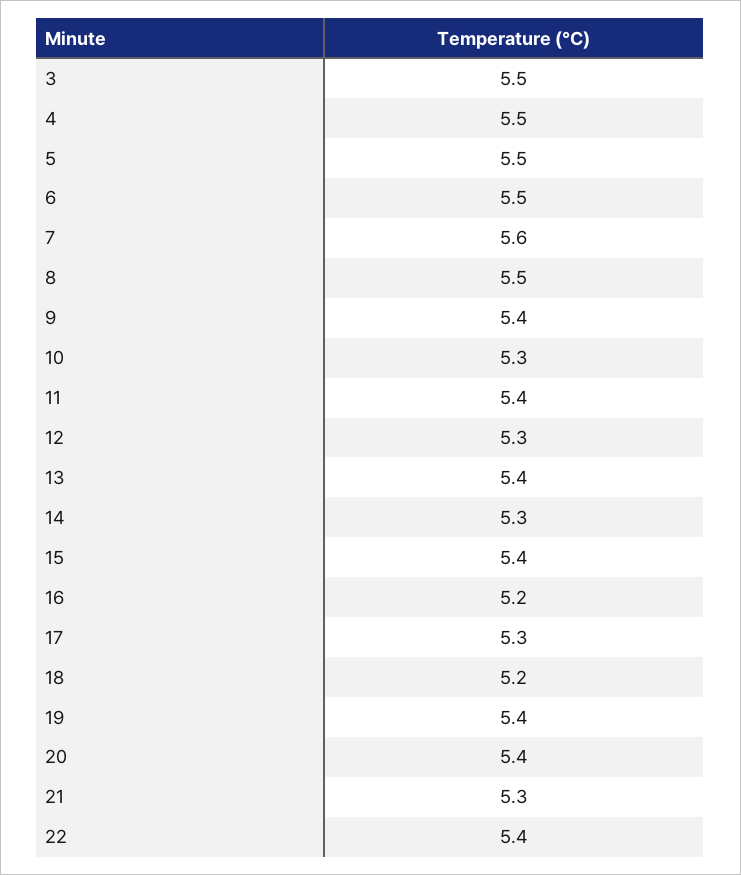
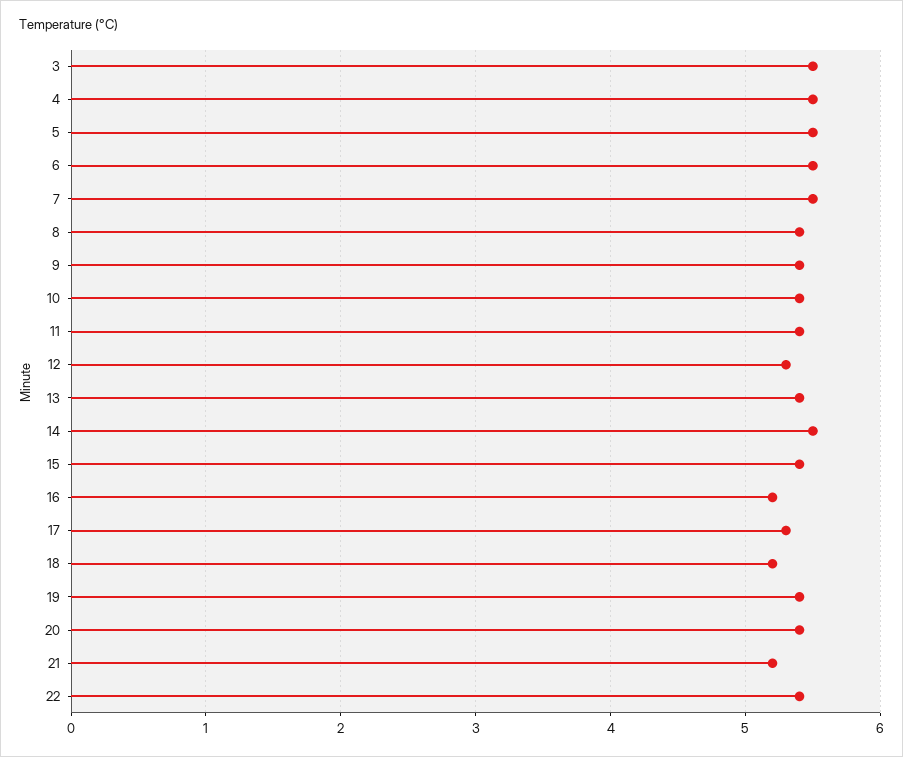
  {
    "3": 5.5,
    "4": 5.5,
    "5": 5.5,
    "6": 5.5,
-   "7": 5.6,
+   "7": 5.5,
-   "8": 5.5,
+   "8": 5.4,
    "9": 5.4,
-   "10": 5.3,
+   "10": 5.4,
    "11": 5.4,
    "12": 5.3,
    "13": 5.4,
-   "14": 5.3,
+   "14": 5.5,
    "15": 5.4,
    "16": 5.2,
    "17": 5.3,
    "18": 5.2,
    "19": 5.4,
    "20": 5.4,
-   "21": 5.3,
+   "21": 5.2,
    "22": 5.4
  }

